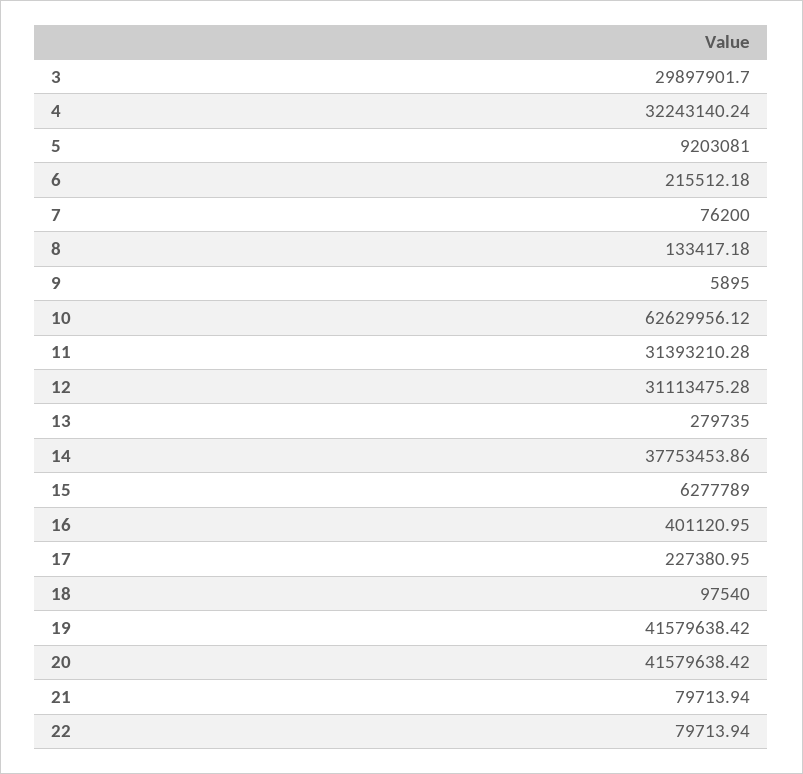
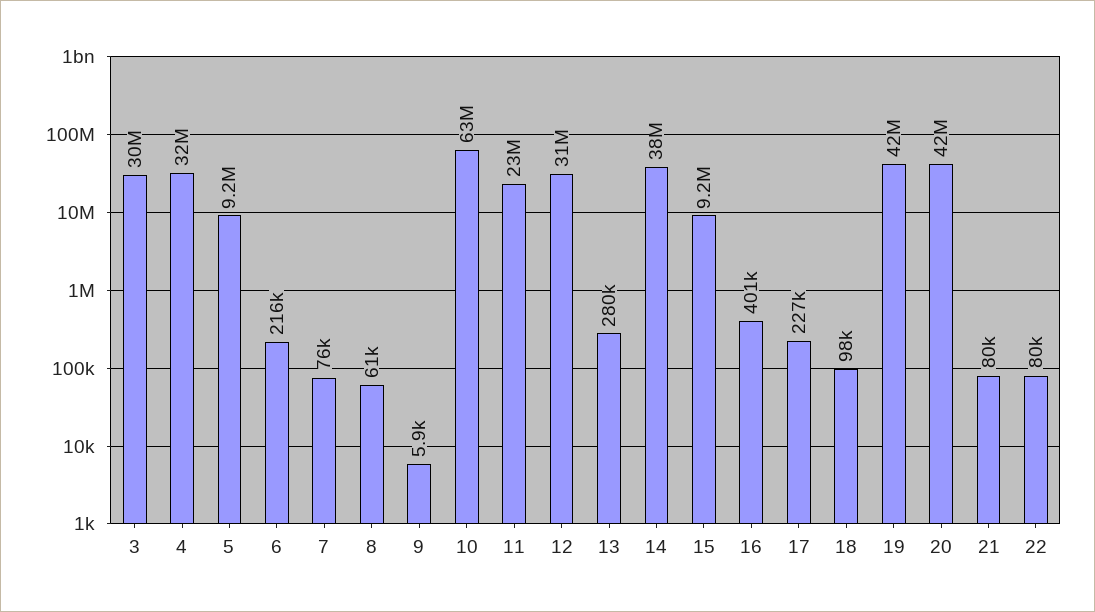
  {
    "3": 29897901.7,
    "4": 32243140.24,
    "5": 9203081,
    "6": 215512.18,
    "7": 76200,
-   "8": 133417.18,
+   "8": 61000,
    "9": 5895,
    "10": 62629956.12,
-   "11": 31393210.28,
+   "11": 23000000,
    "12": 31113475.28,
    "13": 279735,
    "14": 37753453.86,
-   "15": 6277789,
+   "15": 9200000,
    "16": 401120.95,
    "17": 227380.95,
    "18": 97540,
    "19": 41579638.42,
    "20": 41579638.42,
    "21": 79713.94,
    "22": 79713.94
  }

